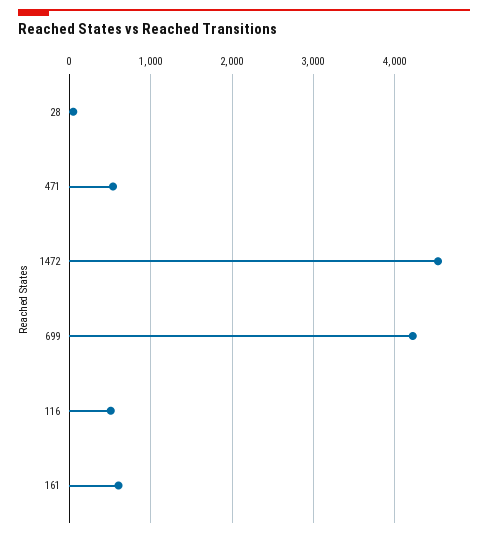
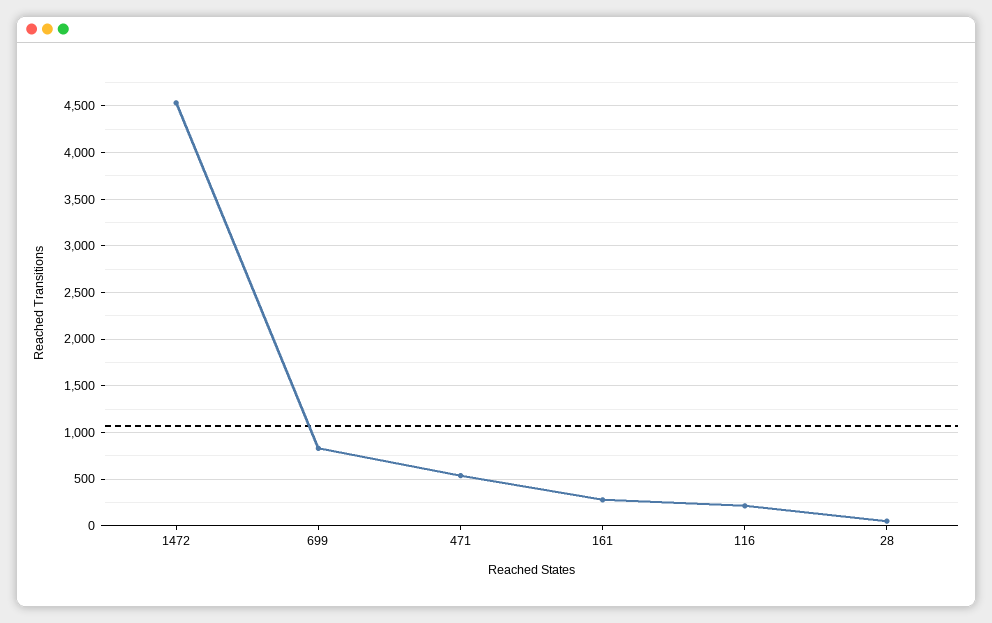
  {
    "28": 0,
    "471": 500,
    "1472": 4500,
-   "699": 4200,
+   "699": 800,
-   "116": 500,
+   "116": 200,
-   "161": 600
+   "161": 300
  }

